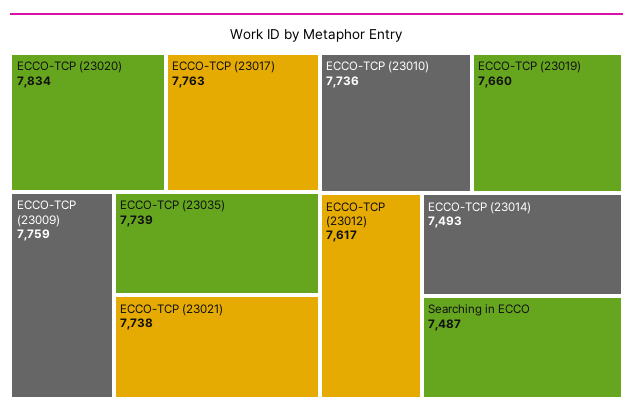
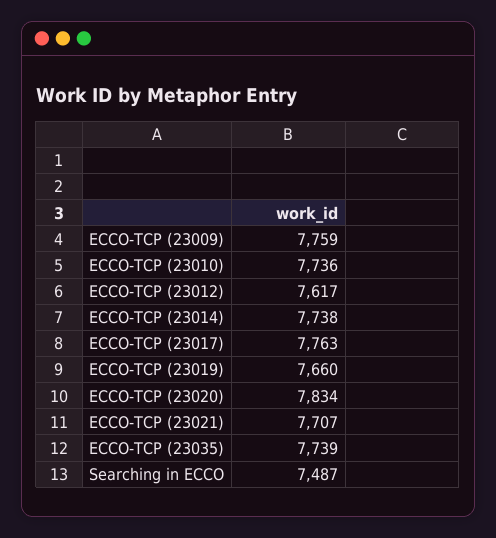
  {
    "ECCO-TCP (23020)": 7834,
    "ECCO-TCP (23017)": 7763,
    "ECCO-TCP (23009)": 7759,
    "ECCO-TCP (23035)": 7739,
-   "ECCO-TCP (23021)": 7738,
+   "ECCO-TCP (23021)": 7707,
    "ECCO-TCP (23010)": 7736,
    "ECCO-TCP (23019)": 7660,
    "ECCO-TCP (23012)": 7617,
-   "ECCO-TCP (23014)": 7493,
+   "ECCO-TCP (23014)": 7738,
    "Searching in ECCO": 7487
  }

